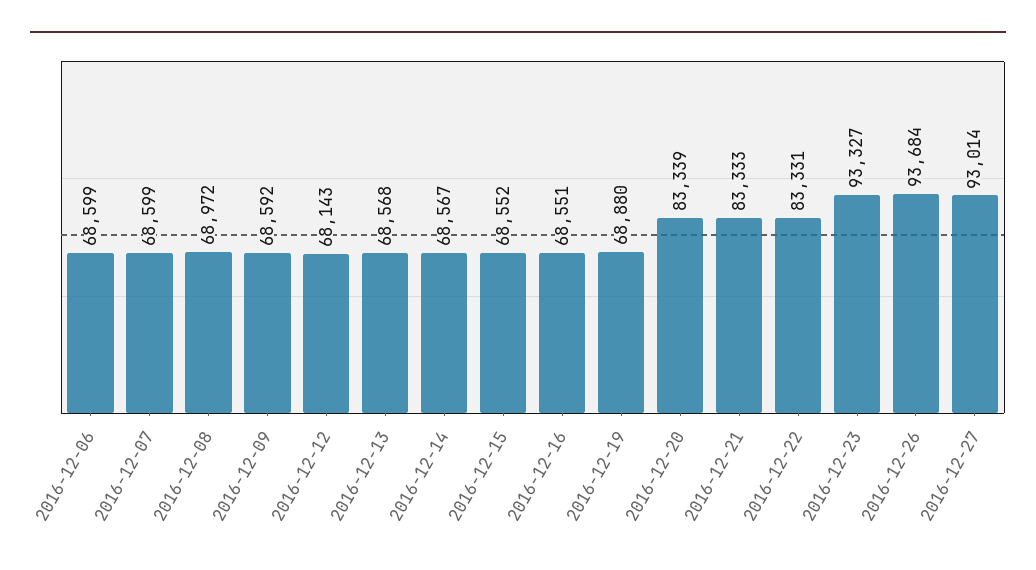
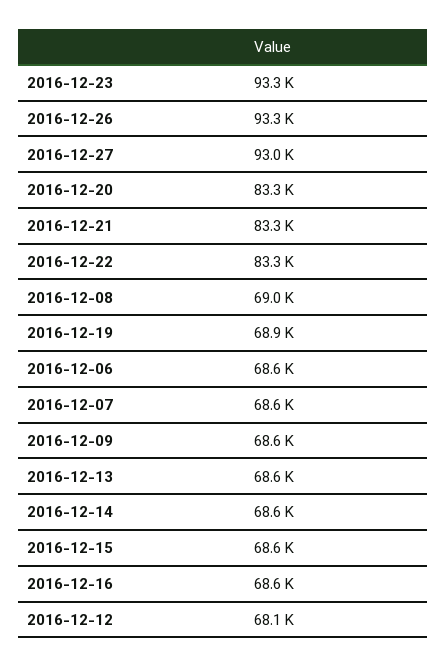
  {
    "2016-12-06": 68599,
    "2016-12-07": 68599,
    "2016-12-08": 68972,
    "2016-12-09": 68592,
    "2016-12-12": 68143,
    "2016-12-13": 68568,
    "2016-12-14": 68567,
    "2016-12-15": 68552,
    "2016-12-16": 68551,
    "2016-12-19": 68880,
    "2016-12-20": 83339,
    "2016-12-21": 83333,
    "2016-12-22": 83331,
    "2016-12-23": 93327,
-   "2016-12-26": 93684,
+   "2016-12-26": 93300,
    "2016-12-27": 93014
  }

